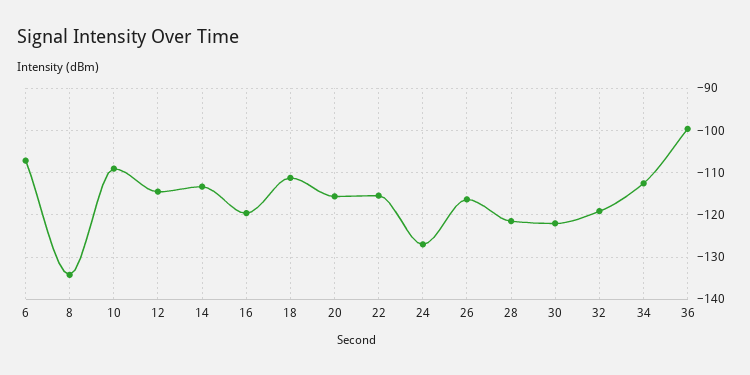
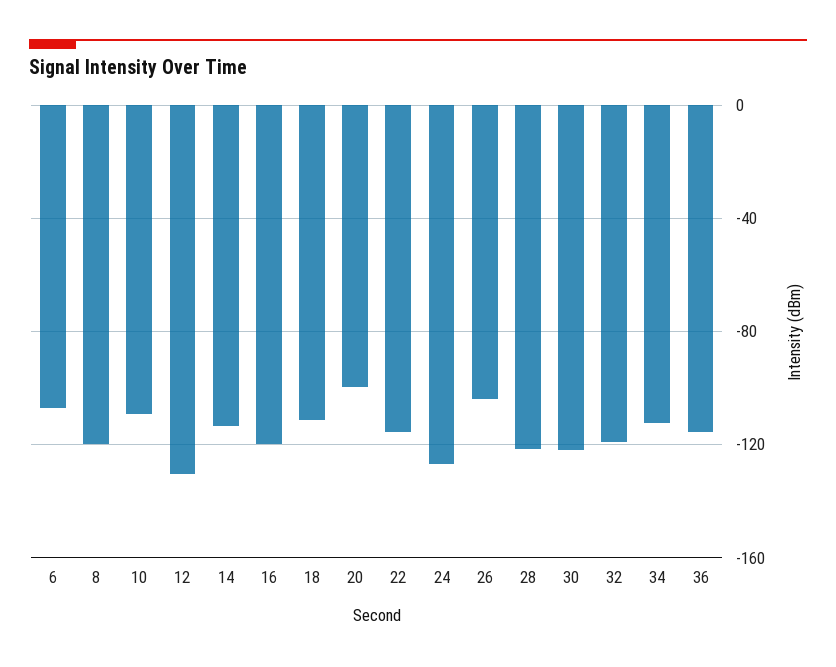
  {
    "6": -108,
-   "8": -134,
+   "8": -120,
    "10": -110,
-   "12": -114,
+   "12": -130,
    "14": -114,
    "16": -120,
    "18": -112,
-   "20": -116,
+   "20": -100,
    "22": -116,
    "24": -128,
-   "26": -116,
+   "26": -105,
    "28": -122,
    "30": -122,
    "32": -120,
    "34": -112,
-   "36": -100
+   "36": -115
  }

